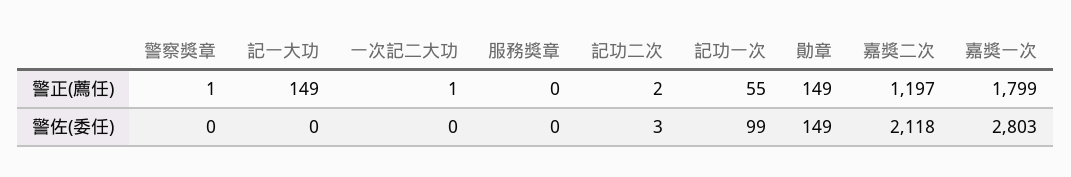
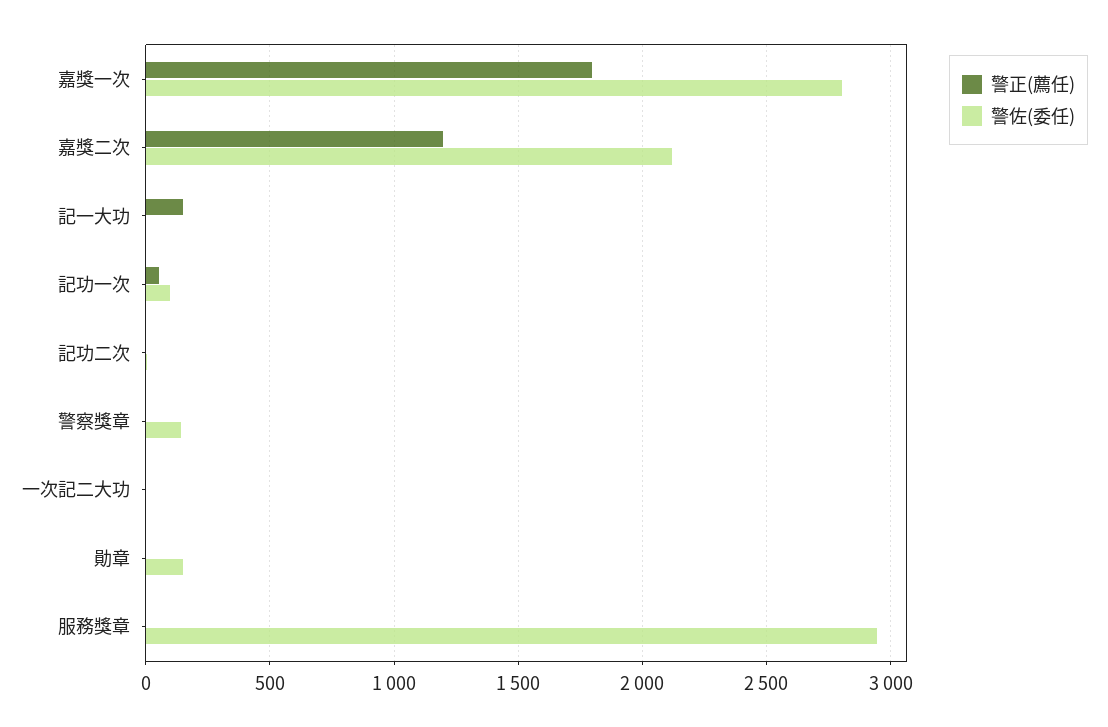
  {
    "警正(薦任)": {
      "警察獎章": 1,
      "記一大功": 149,
      "一次記二大功": 1,
      "服務獎章": 0,
      "記功二次": 2,
      "記功一次": 55,
-     "勛章": 149,
+     "勛章": 0,
      "嘉獎二次": 1197,
      "嘉獎一次": 1799
    },
    "警佐(委任)": {
-     "警察獎章": 0,
+     "警察獎章": 150,
      "記一大功": 0,
      "一次記二大功": 0,
-     "服務獎章": 0,
+     "服務獎章": 2950,
      "記功二次": 3,
      "記功一次": 99,
      "勛章": 149,
      "嘉獎二次": 2118,
      "嘉獎一次": 2803
    }
  }

